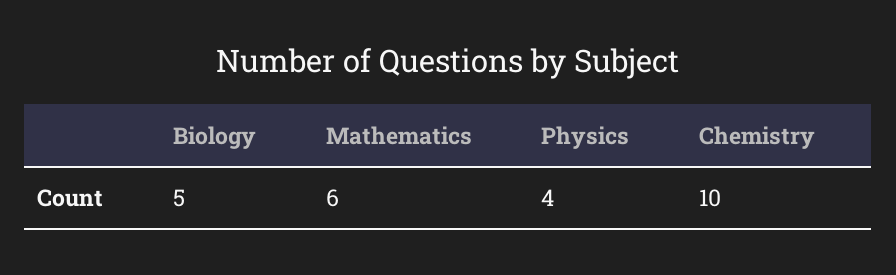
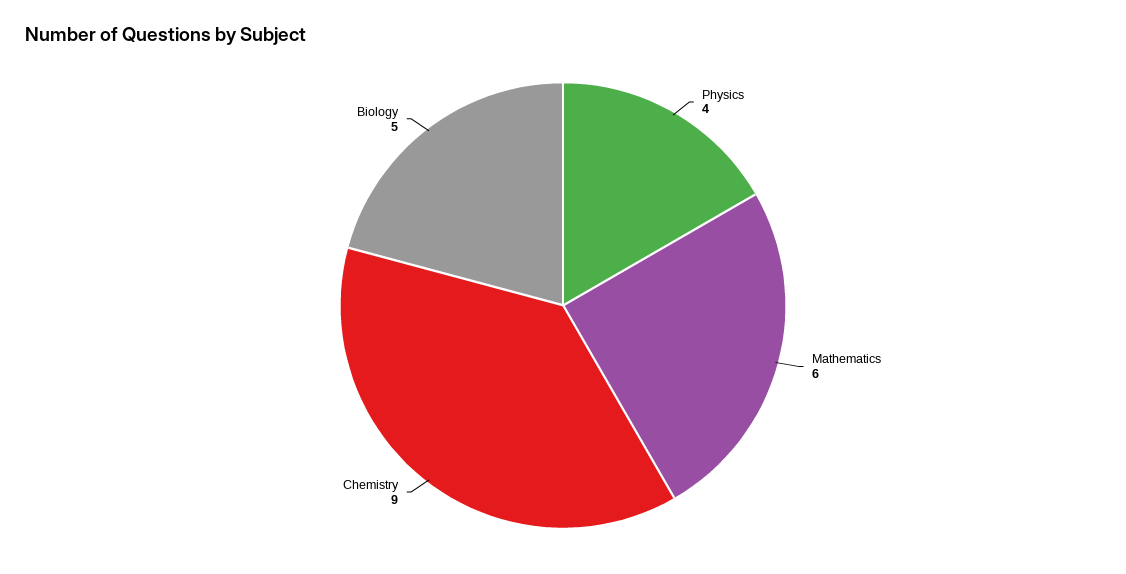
  {
    "Biology": 5,
    "Mathematics": 6,
    "Physics": 4,
-   "Chemistry": 10
+   "Chemistry": 9
  }

